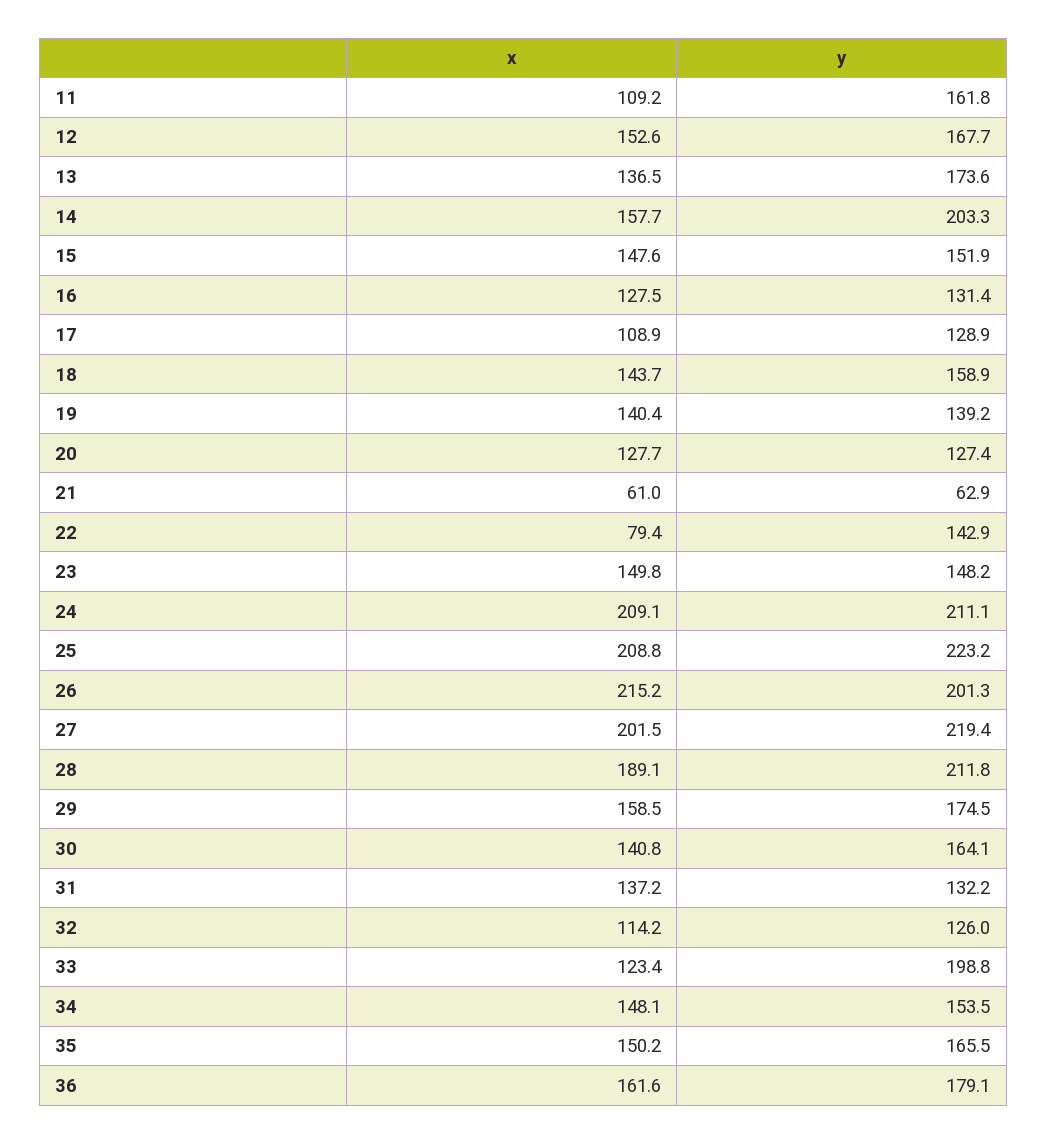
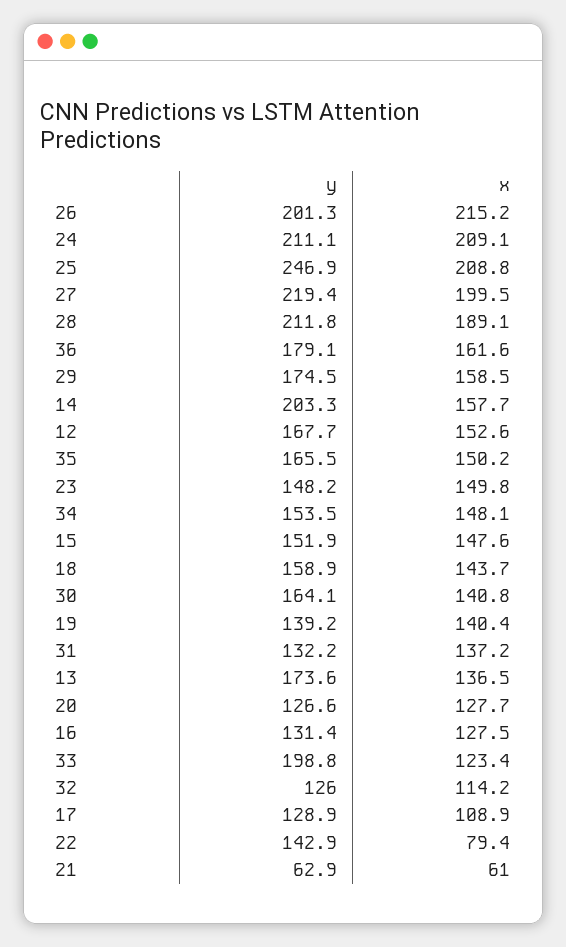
  {
    "x": {
-     "11": 109.2,
      "12": 152.6,
      "13": 136.5,
      "14": 157.7,
      "15": 147.6,
      "16": 127.5,
      "17": 108.9,
      "18": 143.7,
      "19": 140.4,
      "20": 127.7,
      "21": 61,
      "22": 79.4,
      "23": 149.8,
      "24": 209.1,
      "25": 208.8,
      "26": 215.2,
-     "27": 201.5,
+     "27": 199.5,
      "28": 189.1,
      "29": 158.5,
      "30": 140.8,
      "31": 137.2,
      "32": 114.2,
      "33": 123.4,
      "34": 148.1,
      "35": 150.2,
      "36": 161.6
    },
    "y": {
-     "11": 161.8,
      "12": 167.7,
      "13": 173.6,
      "14": 203.3,
      "15": 151.9,
      "16": 131.4,
      "17": 128.9,
      "18": 158.9,
      "19": 139.2,
-     "20": 127.4,
+     "20": 126.6,
      "21": 62.9,
      "22": 142.9,
      "23": 148.2,
      "24": 211.1,
-     "25": 223.2,
+     "25": 246.9,
      "26": 201.3,
      "27": 219.4,
      "28": 211.8,
      "29": 174.5,
      "30": 164.1,
      "31": 132.2,
      "32": 126,
      "33": 198.8,
      "34": 153.5,
      "35": 165.5,
      "36": 179.1
    }
  }

